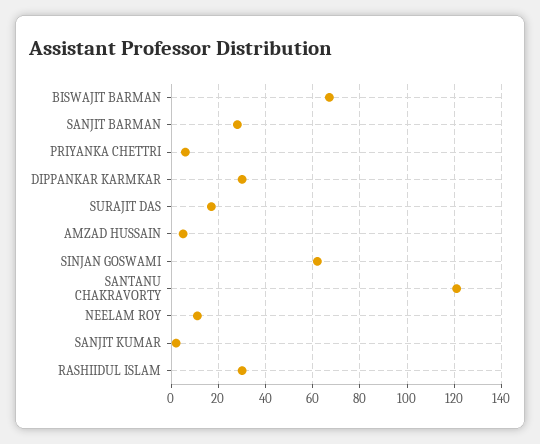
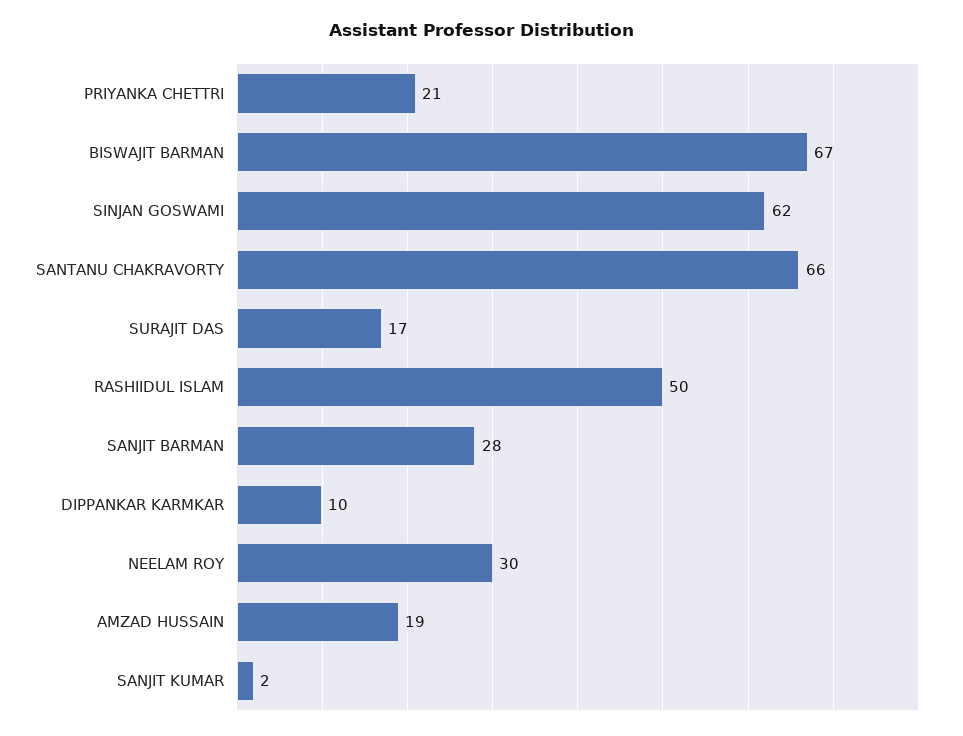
  {
    "BISWAJIT BARMAN": 67,
    "SANJIT BARMAN": 28,
-   "PRIYANKA CHETTRI": 5,
+   "PRIYANKA CHETTRI": 21,
-   "DIPPANKAR KARMKAR": 30,
+   "DIPPANKAR KARMKAR": 10,
    "SURAJIT DAS": 17,
-   "AMZAD HUSSAIN": 5,
+   "AMZAD HUSSAIN": 19,
    "SINJAN GOSWAMI": 62,
-   "SANTANU CHAKRAVORTY": 120,
+   "SANTANU CHAKRAVORTY": 66,
-   "NEELAM ROY": 10,
+   "NEELAM ROY": 30,
    "SANJIT KUMAR": 2,
-   "RASHIIDUL ISLAM": 30
+   "RASHIIDUL ISLAM": 50
  }

